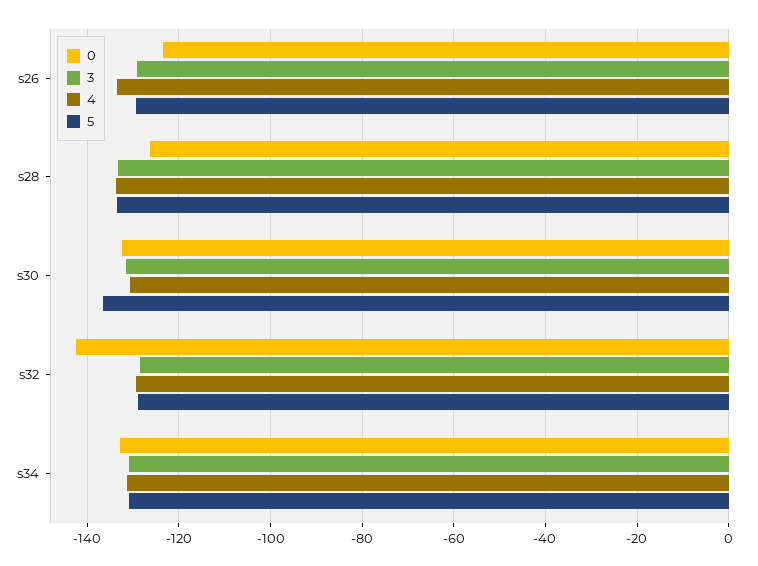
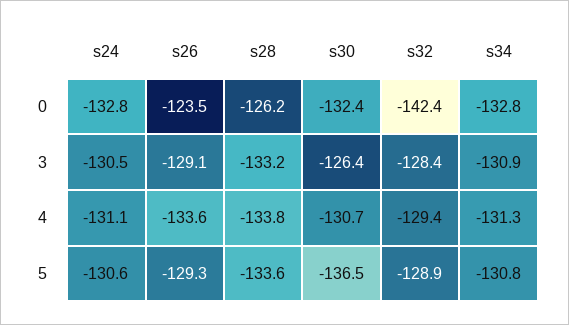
  {
    "0": {
      "s26": -123.5,
      "s28": -126.2,
      "s30": -132.4,
      "s32": -142.4,
-     "s34": -132.8
+     "s34": -132.8,
+     "s24": -132.8
    },
    "3": {
      "s26": -129.1,
      "s28": -133.2,
-     "s30": -132,
+     "s30": -126.4,
      "s32": -128.4,
-     "s34": -130.9
+     "s34": -130.9,
+     "s24": -130.5
    },
    "4": {
      "s26": -133.6,
      "s28": -133.8,
      "s30": -130.7,
      "s32": -129.4,
-     "s34": -131.3
+     "s34": -131.3,
+     "s24": -131.1
    },
    "5": {
      "s26": -129.3,
      "s28": -133.6,
      "s30": -136.5,
      "s32": -128.9,
-     "s34": -130.8
+     "s34": -130.8,
+     "s24": -130.6
    }
  }

